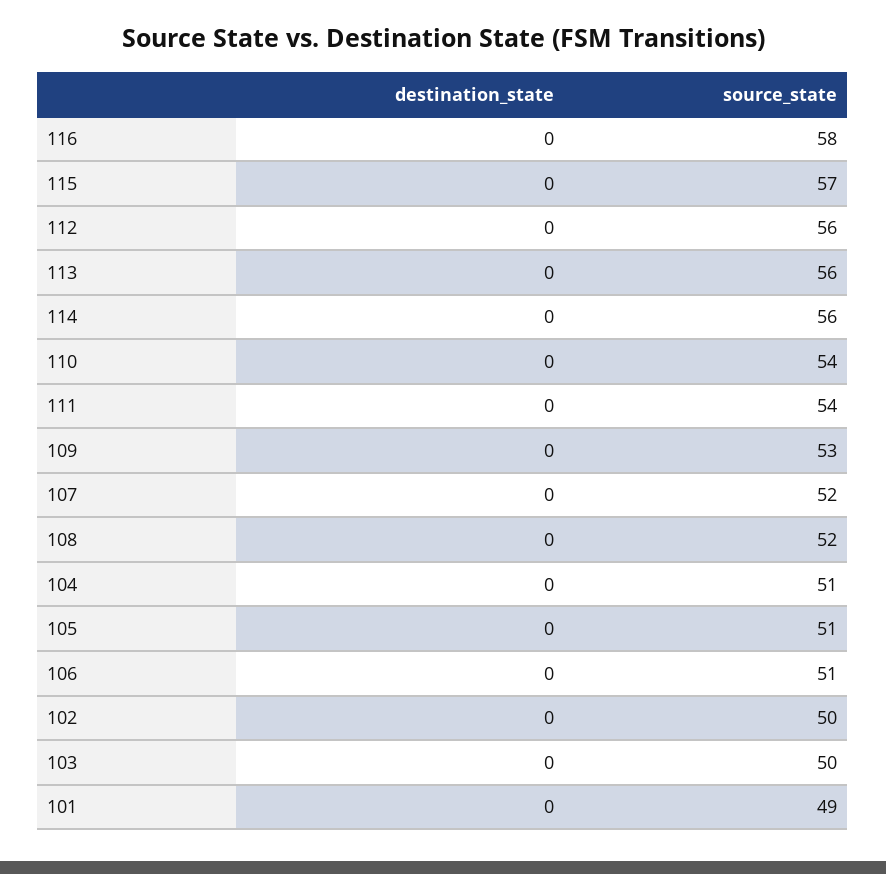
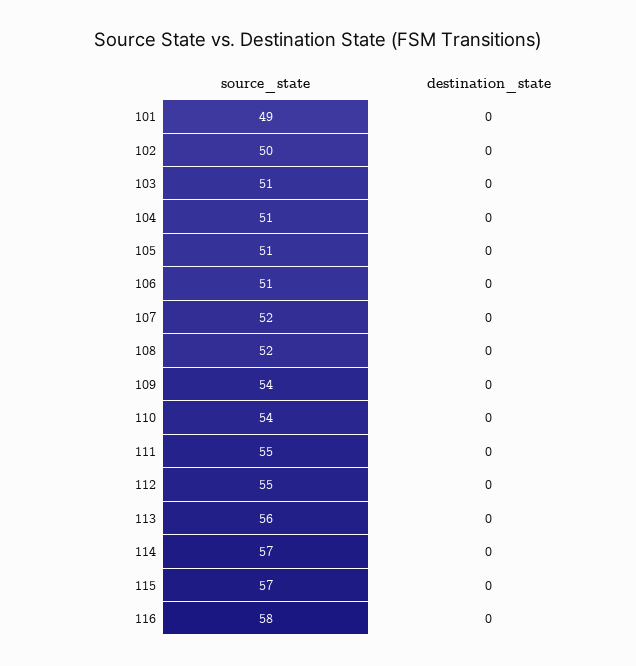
  {
    "destination_state": {
      "116": 0,
      "115": 0,
      "112": 0,
      "113": 0,
      "114": 0,
      "110": 0,
      "111": 0,
      "109": 0,
      "107": 0,
      "108": 0,
      "104": 0,
      "105": 0,
      "106": 0,
      "102": 0,
      "103": 0,
      "101": 0
    },
    "source_state": {
      "116": 58,
      "115": 57,
-     "112": 56,
+     "112": 55,
      "113": 56,
-     "114": 56,
+     "114": 57,
      "110": 54,
-     "111": 54,
+     "111": 55,
-     "109": 53,
+     "109": 54,
      "107": 52,
      "108": 52,
      "104": 51,
      "105": 51,
      "106": 51,
      "102": 50,
-     "103": 50,
+     "103": 51,
      "101": 49
    }
  }

